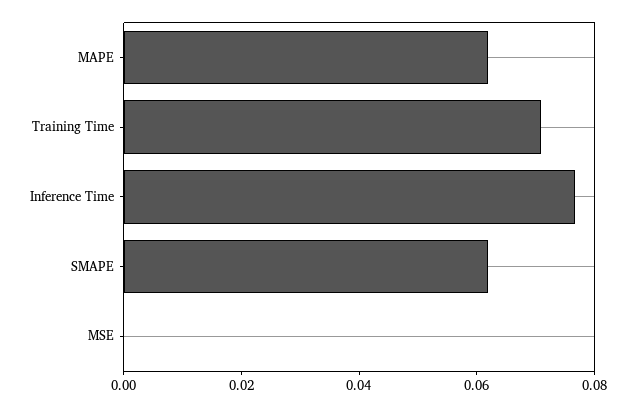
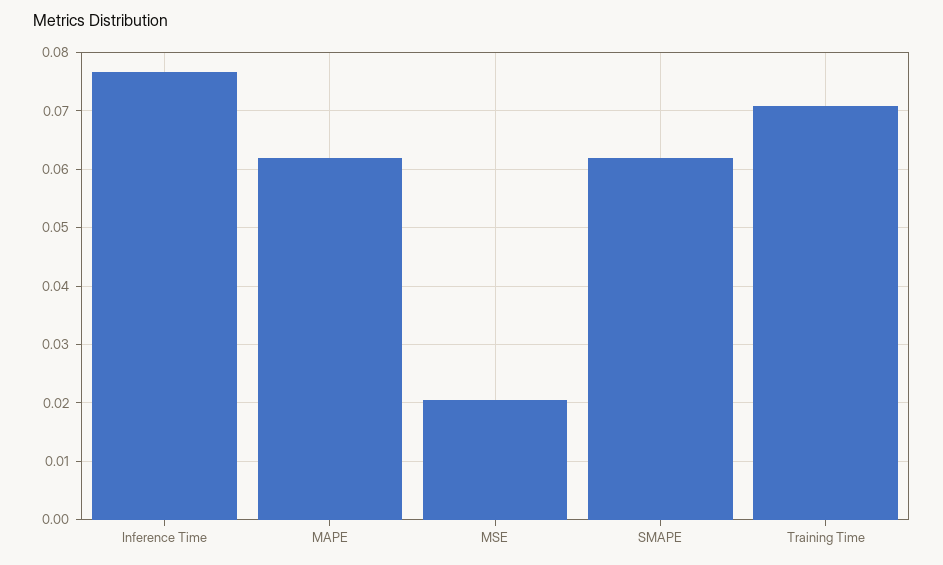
  {
    "MAPE": 0.062,
    "Training Time": 0.07,
    "Inference Time": 0.076,
    "SMAPE": 0.062,
-   "MSE": 0
+   "MSE": 0.02
  }

